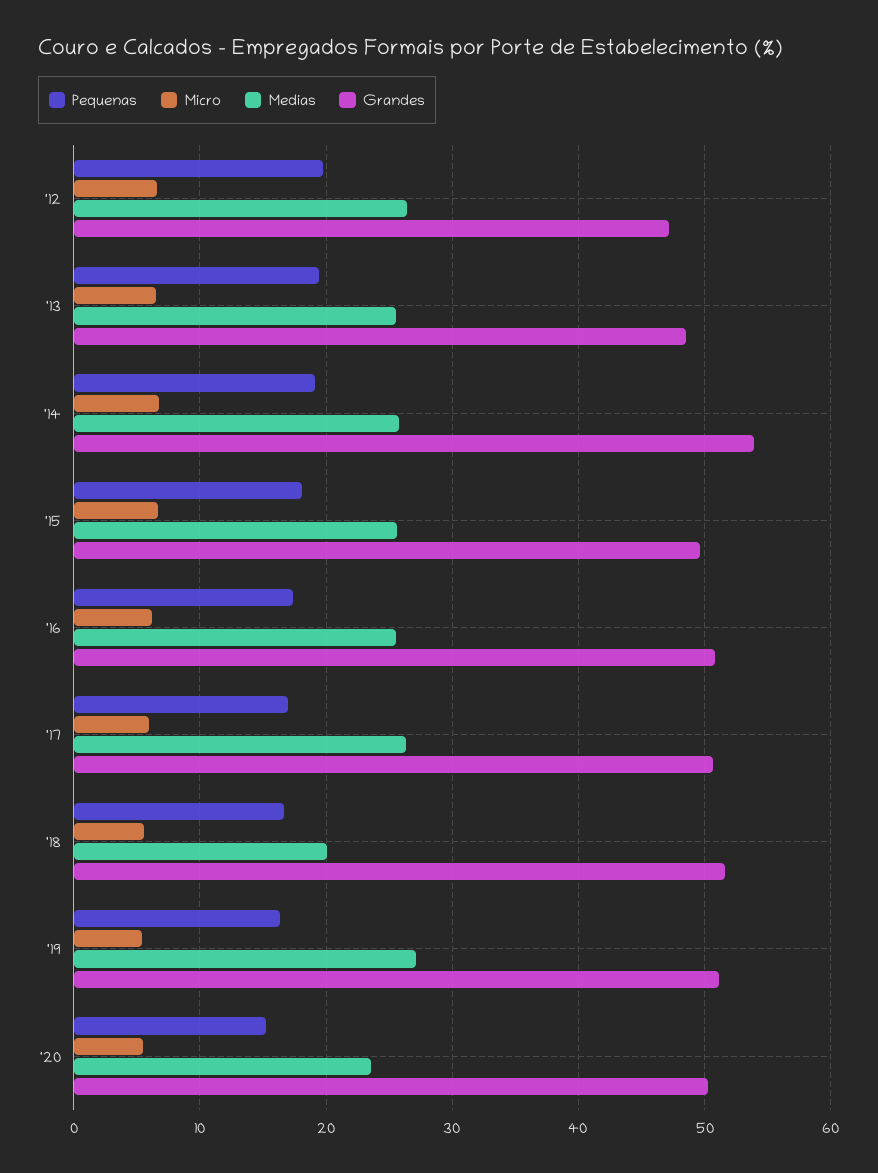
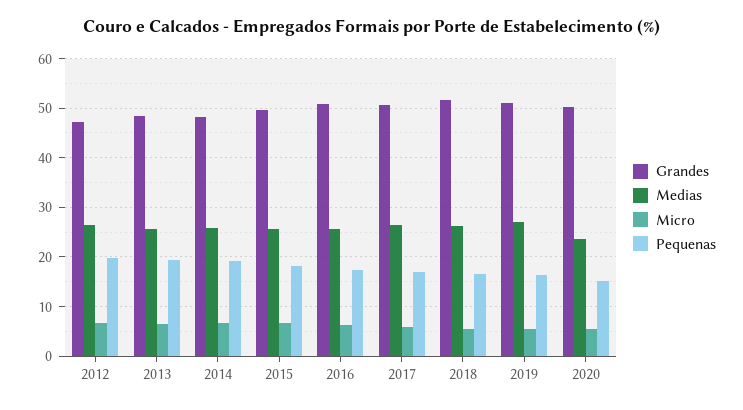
  {
    "Pequenas": {
      "'12": 20,
      "'13": 19,
      "'14": 19,
      "'15": 18,
      "'16": 17,
      "'17": 17,
      "'18": 17,
      "'19": 16,
      "'20": 15
    },
    "Micro": {
      "'12": 7,
      "'13": 7,
      "'14": 7,
      "'15": 7,
      "'16": 6,
      "'17": 6,
      "'18": 6,
      "'19": 5,
      "'20": 5
    },
    "Medias": {
      "'12": 26,
      "'13": 26,
      "'14": 26,
      "'15": 26,
      "'16": 26,
      "'17": 26,
-     "'18": 20,
+     "'18": 26,
      "'19": 27,
      "'20": 24
    },
    "Grandes": {
      "'12": 47,
      "'13": 49,
-     "'14": 54,
+     "'14": 48,
      "'15": 50,
      "'16": 51,
      "'17": 51,
      "'18": 52,
      "'19": 51,
      "'20": 50
    }
  }

